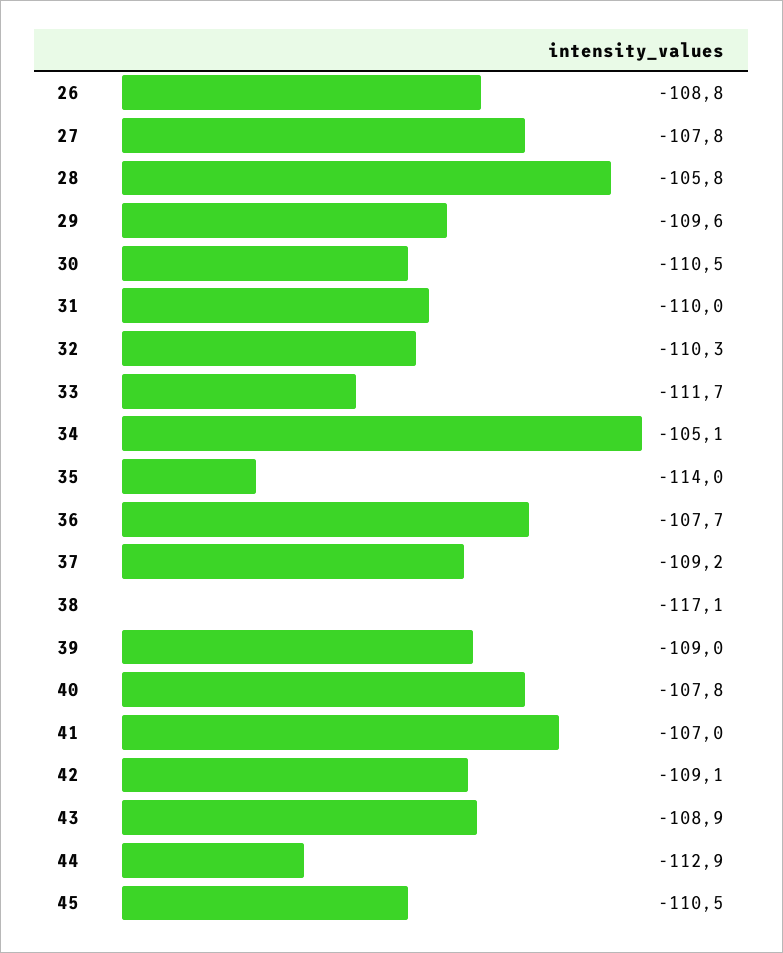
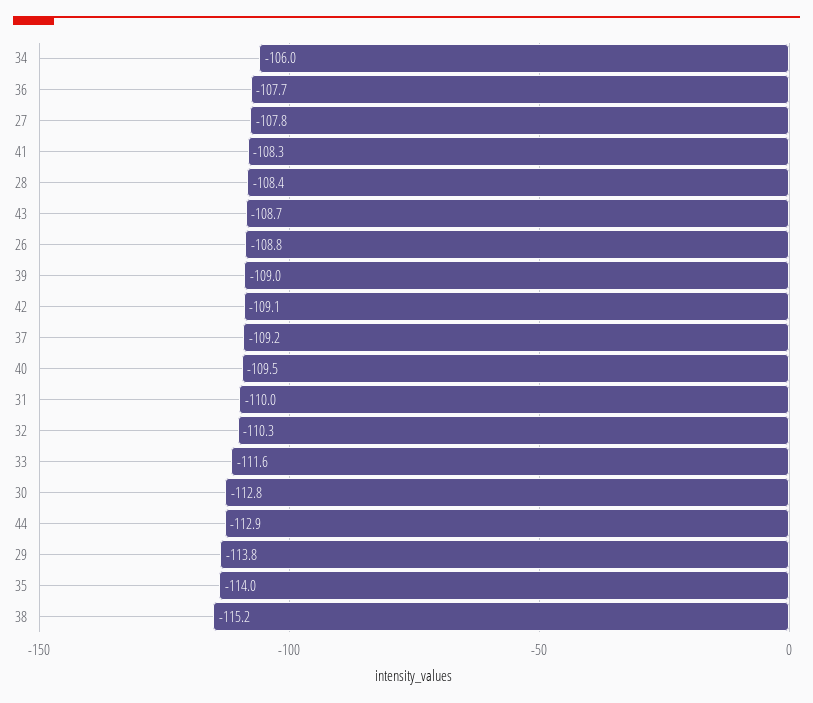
  {
    "26": -108.8,
    "27": -107.8,
-   "28": -105.8,
+   "28": -108.4,
-   "29": -109.6,
+   "29": -113.8,
-   "30": -110.5,
+   "30": -112.8,
    "31": -110,
    "32": -110.3,
-   "33": -111.7,
+   "33": -111.6,
-   "34": -105.1,
+   "34": -106,
    "35": -114,
    "36": -107.7,
    "37": -109.2,
-   "38": -117.1,
+   "38": -115.2,
    "39": -109,
-   "40": -107.8,
+   "40": -109.5,
-   "41": -107,
+   "41": -108.3,
    "42": -109.1,
-   "43": -108.9,
+   "43": -108.7,
-   "44": -112.9,
+   "44": -112.9
-   "45": -110.5
  }

